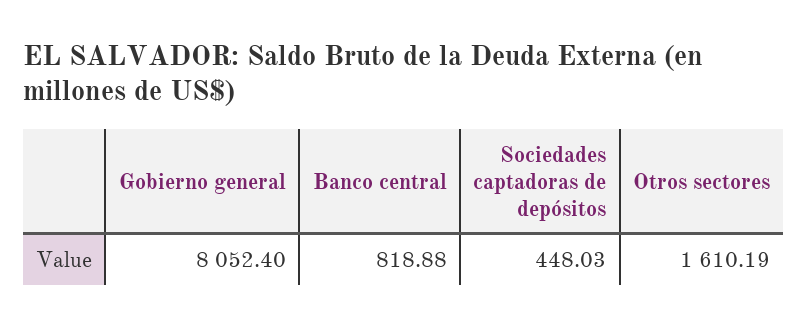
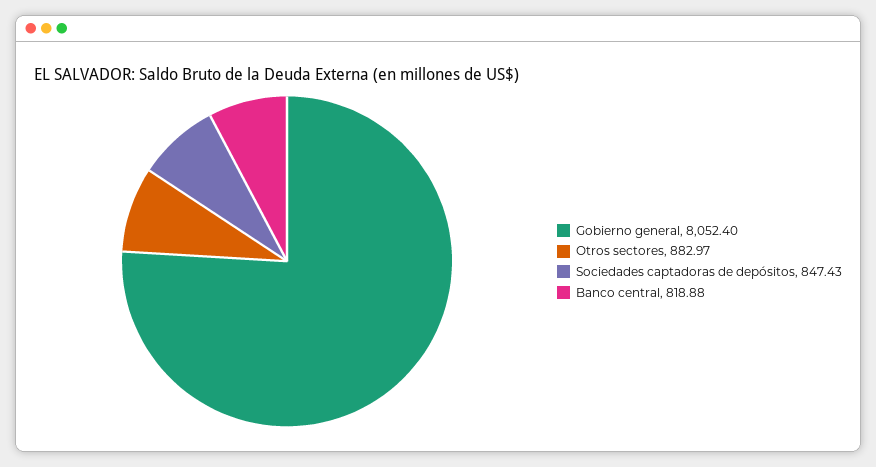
  {
    "Gobierno general": 8052.4,
    "Banco central": 818.88,
-   "Sociedades captadoras de depósitos": 448.03,
+   "Sociedades captadoras de depósitos": 847.43,
-   "Otros sectores": 1610.19
+   "Otros sectores": 882.97
  }

